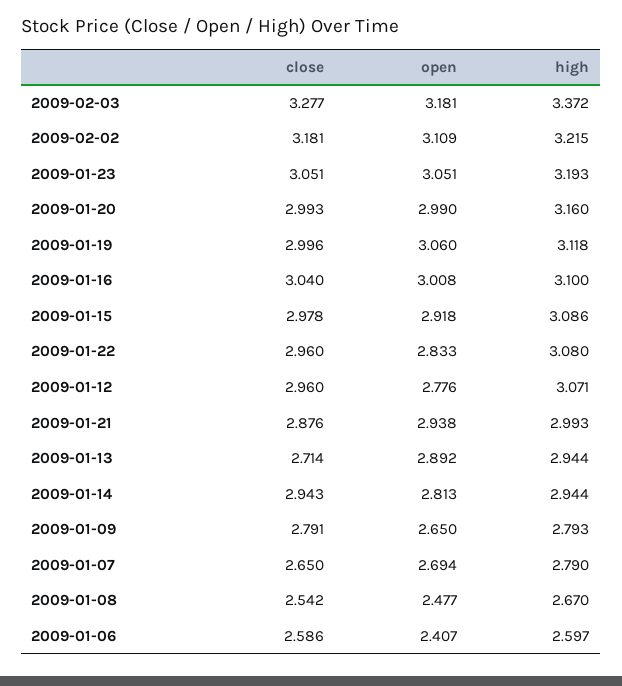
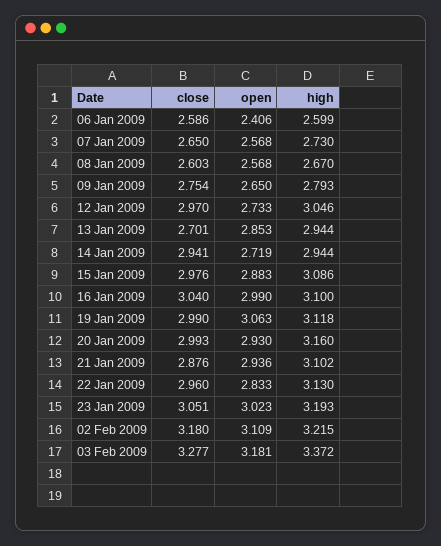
  {
    "close": {
      "2009-02-03": 3.277,
-     "2009-02-02": 3.181,
+     "2009-02-02": 3.18,
      "2009-01-23": 3.051,
      "2009-01-20": 2.993,
-     "2009-01-19": 2.996,
+     "2009-01-19": 2.99,
      "2009-01-16": 3.04,
-     "2009-01-15": 2.978,
+     "2009-01-15": 2.976,
      "2009-01-22": 2.96,
-     "2009-01-12": 2.96,
+     "2009-01-12": 2.97,
      "2009-01-21": 2.876,
-     "2009-01-13": 2.714,
+     "2009-01-13": 2.701,
-     "2009-01-14": 2.943,
+     "2009-01-14": 2.941,
-     "2009-01-09": 2.791,
+     "2009-01-09": 2.754,
      "2009-01-07": 2.65,
-     "2009-01-08": 2.542,
+     "2009-01-08": 2.603,
      "2009-01-06": 2.586
    },
    "open": {
      "2009-02-03": 3.181,
      "2009-02-02": 3.109,
-     "2009-01-23": 3.051,
+     "2009-01-23": 3.023,
-     "2009-01-20": 2.99,
+     "2009-01-20": 2.93,
-     "2009-01-19": 3.06,
+     "2009-01-19": 3.063,
-     "2009-01-16": 3.008,
+     "2009-01-16": 2.99,
-     "2009-01-15": 2.918,
+     "2009-01-15": 2.883,
      "2009-01-22": 2.833,
-     "2009-01-12": 2.776,
+     "2009-01-12": 2.733,
-     "2009-01-21": 2.938,
+     "2009-01-21": 2.936,
-     "2009-01-13": 2.892,
+     "2009-01-13": 2.853,
-     "2009-01-14": 2.813,
+     "2009-01-14": 2.719,
      "2009-01-09": 2.65,
-     "2009-01-07": 2.694,
+     "2009-01-07": 2.568,
-     "2009-01-08": 2.477,
+     "2009-01-08": 2.568,
-     "2009-01-06": 2.407
+     "2009-01-06": 2.406
    },
    "high": {
      "2009-02-03": 3.372,
      "2009-02-02": 3.215,
      "2009-01-23": 3.193,
      "2009-01-20": 3.16,
      "2009-01-19": 3.118,
      "2009-01-16": 3.1,
      "2009-01-15": 3.086,
-     "2009-01-22": 3.08,
+     "2009-01-22": 3.13,
-     "2009-01-12": 3.071,
+     "2009-01-12": 3.046,
-     "2009-01-21": 2.993,
+     "2009-01-21": 3.102,
      "2009-01-13": 2.944,
      "2009-01-14": 2.944,
      "2009-01-09": 2.793,
-     "2009-01-07": 2.79,
+     "2009-01-07": 2.73,
      "2009-01-08": 2.67,
-     "2009-01-06": 2.597
+     "2009-01-06": 2.599
    }
  }

